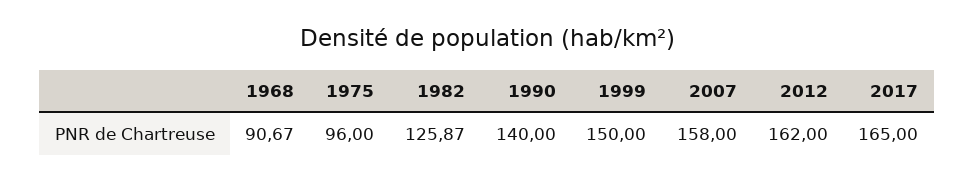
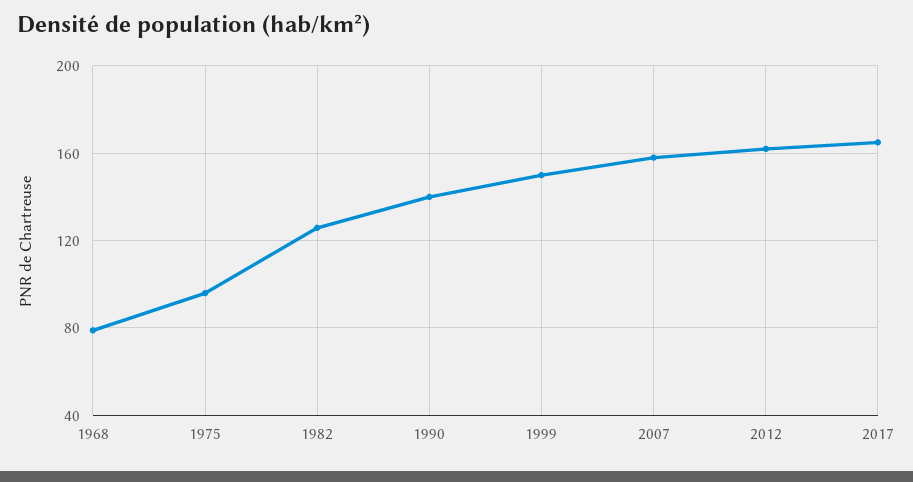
  {
-   "1968": 90.67,
+   "1968": 80,
    "1975": 96,
    "1982": 125.87,
    "1990": 140,
    "1999": 150,
    "2007": 158,
    "2012": 162,
    "2017": 165
  }

